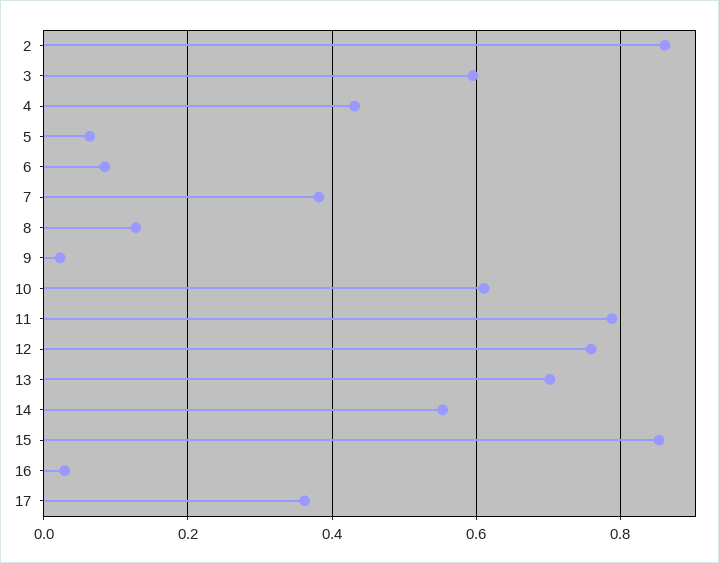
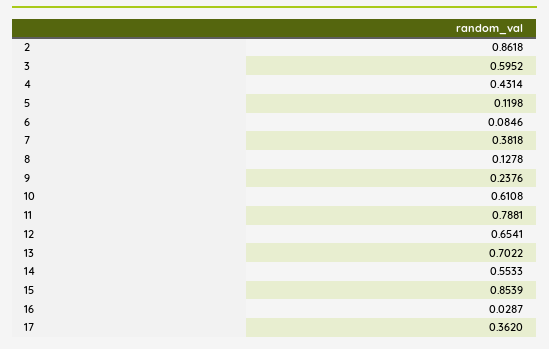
  {
    "2": 0.8618,
    "3": 0.5952,
    "4": 0.4314,
-   "5": 0.06,
+   "5": 0.1198,
    "6": 0.0846,
    "7": 0.3818,
    "8": 0.1278,
-   "9": 0.02,
+   "9": 0.2376,
    "10": 0.6108,
    "11": 0.7881,
-   "12": 0.76,
+   "12": 0.6541,
    "13": 0.7022,
    "14": 0.5533,
    "15": 0.8539,
    "16": 0.0287,
    "17": 0.362
  }

